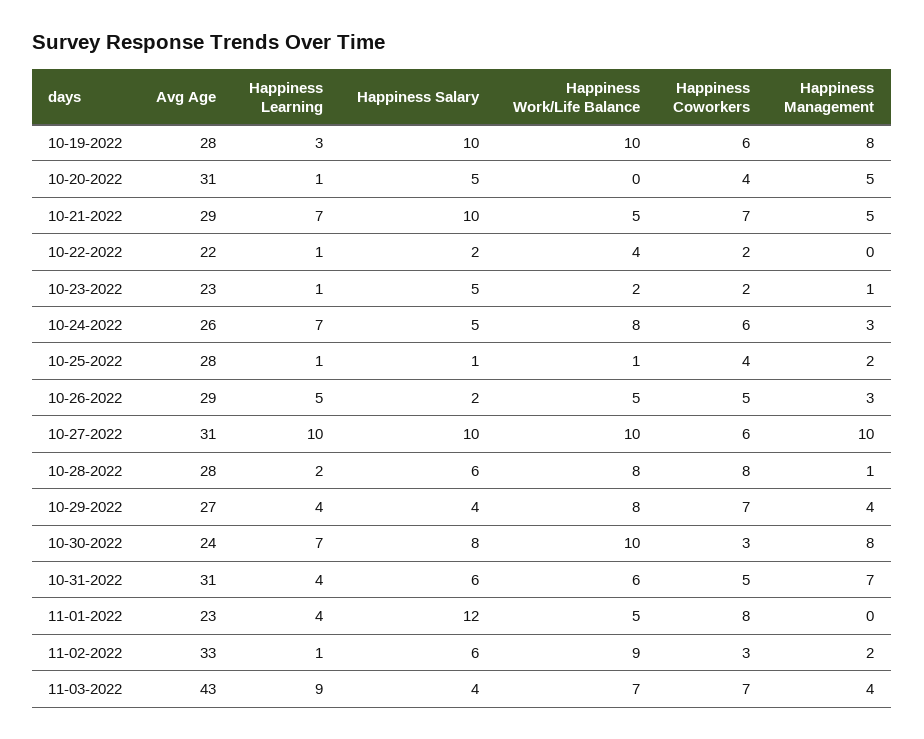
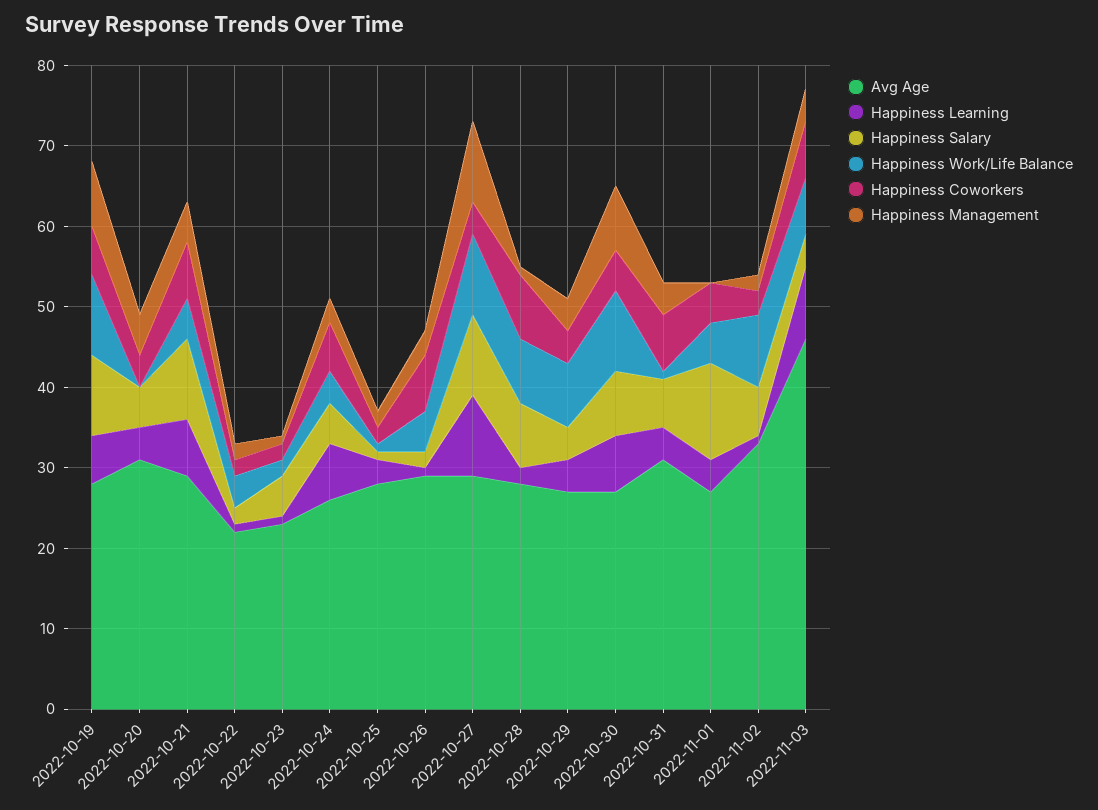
  {
    "Avg Age": {
      "10-19-2022": 28,
      "10-20-2022": 31,
      "10-21-2022": 29,
      "10-22-2022": 22,
      "10-23-2022": 23,
      "10-24-2022": 26,
      "10-25-2022": 28,
      "10-26-2022": 29,
-     "10-27-2022": 31,
+     "10-27-2022": 29,
      "10-28-2022": 28,
      "10-29-2022": 27,
-     "10-30-2022": 24,
+     "10-30-2022": 27,
      "10-31-2022": 31,
-     "11-01-2022": 23,
+     "11-01-2022": 27,
      "11-02-2022": 33,
-     "11-03-2022": 43
+     "11-03-2022": 46
    },
    "Happiness Learning": {
-     "10-19-2022": 3,
+     "10-19-2022": 6,
-     "10-20-2022": 1,
+     "10-20-2022": 4,
      "10-21-2022": 7,
      "10-22-2022": 1,
      "10-23-2022": 1,
      "10-24-2022": 7,
-     "10-25-2022": 1,
+     "10-25-2022": 3,
-     "10-26-2022": 5,
+     "10-26-2022": 1,
      "10-27-2022": 10,
      "10-28-2022": 2,
      "10-29-2022": 4,
      "10-30-2022": 7,
      "10-31-2022": 4,
      "11-01-2022": 4,
      "11-02-2022": 1,
      "11-03-2022": 9
    },
    "Happiness Salary": {
      "10-19-2022": 10,
      "10-20-2022": 5,
      "10-21-2022": 10,
      "10-22-2022": 2,
      "10-23-2022": 5,
      "10-24-2022": 5,
      "10-25-2022": 1,
      "10-26-2022": 2,
      "10-27-2022": 10,
-     "10-28-2022": 6,
+     "10-28-2022": 8,
      "10-29-2022": 4,
      "10-30-2022": 8,
      "10-31-2022": 6,
      "11-01-2022": 12,
      "11-02-2022": 6,
      "11-03-2022": 4
    },
    "Happiness Work/Life Balance": {
      "10-19-2022": 10,
      "10-20-2022": 0,
      "10-21-2022": 5,
      "10-22-2022": 4,
      "10-23-2022": 2,
-     "10-24-2022": 8,
+     "10-24-2022": 4,
      "10-25-2022": 1,
      "10-26-2022": 5,
      "10-27-2022": 10,
      "10-28-2022": 8,
      "10-29-2022": 8,
      "10-30-2022": 10,
-     "10-31-2022": 6,
+     "10-31-2022": 1,
      "11-01-2022": 5,
      "11-02-2022": 9,
      "11-03-2022": 7
    },
    "Happiness Coworkers": {
      "10-19-2022": 6,
      "10-20-2022": 4,
      "10-21-2022": 7,
      "10-22-2022": 2,
      "10-23-2022": 2,
      "10-24-2022": 6,
-     "10-25-2022": 4,
+     "10-25-2022": 2,
-     "10-26-2022": 5,
+     "10-26-2022": 7,
-     "10-27-2022": 6,
+     "10-27-2022": 4,
      "10-28-2022": 8,
-     "10-29-2022": 7,
+     "10-29-2022": 4,
-     "10-30-2022": 3,
+     "10-30-2022": 5,
-     "10-31-2022": 5,
+     "10-31-2022": 7,
-     "11-01-2022": 8,
+     "11-01-2022": 5,
      "11-02-2022": 3,
      "11-03-2022": 7
    },
    "Happiness Management": {
      "10-19-2022": 8,
      "10-20-2022": 5,
      "10-21-2022": 5,
-     "10-22-2022": 0,
+     "10-22-2022": 2,
      "10-23-2022": 1,
      "10-24-2022": 3,
      "10-25-2022": 2,
      "10-26-2022": 3,
      "10-27-2022": 10,
      "10-28-2022": 1,
      "10-29-2022": 4,
      "10-30-2022": 8,
-     "10-31-2022": 7,
+     "10-31-2022": 4,
      "11-01-2022": 0,
      "11-02-2022": 2,
      "11-03-2022": 4
    }
  }

